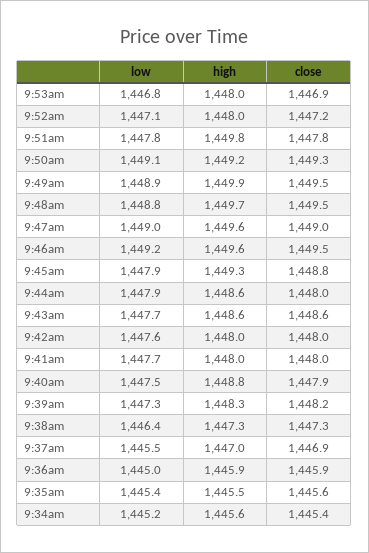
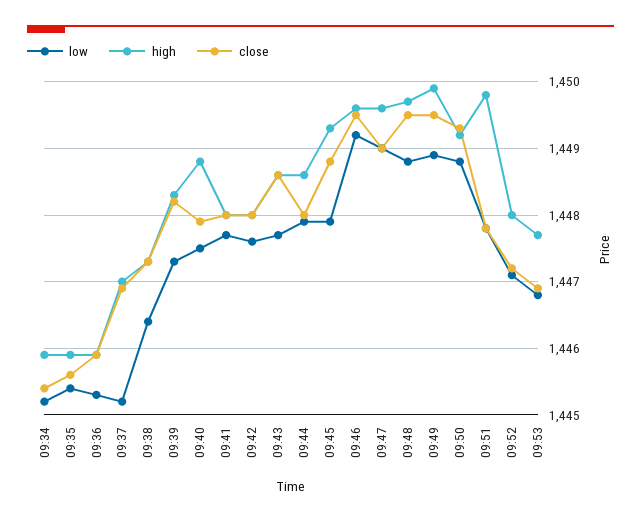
  {
    "low": {
      "9:53am": 1446.8,
      "9:52am": 1447.1,
      "9:51am": 1447.8,
-     "9:50am": 1449.1,
+     "9:50am": 1448.8,
      "9:49am": 1448.9,
      "9:48am": 1448.8,
      "9:47am": 1449,
      "9:46am": 1449.2,
      "9:45am": 1447.9,
      "9:44am": 1447.9,
      "9:43am": 1447.7,
      "9:42am": 1447.6,
      "9:41am": 1447.7,
      "9:40am": 1447.5,
      "9:39am": 1447.3,
      "9:38am": 1446.4,
-     "9:37am": 1445.5,
+     "9:37am": 1445.2,
-     "9:36am": 1445,
+     "9:36am": 1445.3,
      "9:35am": 1445.4,
      "9:34am": 1445.2
    },
    "high": {
-     "9:53am": 1448,
+     "9:53am": 1447.7,
      "9:52am": 1448,
      "9:51am": 1449.8,
      "9:50am": 1449.2,
      "9:49am": 1449.9,
      "9:48am": 1449.7,
      "9:47am": 1449.6,
      "9:46am": 1449.6,
      "9:45am": 1449.3,
      "9:44am": 1448.6,
      "9:43am": 1448.6,
      "9:42am": 1448,
      "9:41am": 1448,
      "9:40am": 1448.8,
      "9:39am": 1448.3,
      "9:38am": 1447.3,
      "9:37am": 1447,
      "9:36am": 1445.9,
-     "9:35am": 1445.5,
+     "9:35am": 1445.9,
-     "9:34am": 1445.6
+     "9:34am": 1445.9
    },
    "close": {
      "9:53am": 1446.9,
      "9:52am": 1447.2,
      "9:51am": 1447.8,
      "9:50am": 1449.3,
      "9:49am": 1449.5,
      "9:48am": 1449.5,
      "9:47am": 1449,
      "9:46am": 1449.5,
      "9:45am": 1448.8,
      "9:44am": 1448,
      "9:43am": 1448.6,
      "9:42am": 1448,
      "9:41am": 1448,
      "9:40am": 1447.9,
      "9:39am": 1448.2,
      "9:38am": 1447.3,
      "9:37am": 1446.9,
      "9:36am": 1445.9,
      "9:35am": 1445.6,
      "9:34am": 1445.4
    }
  }

